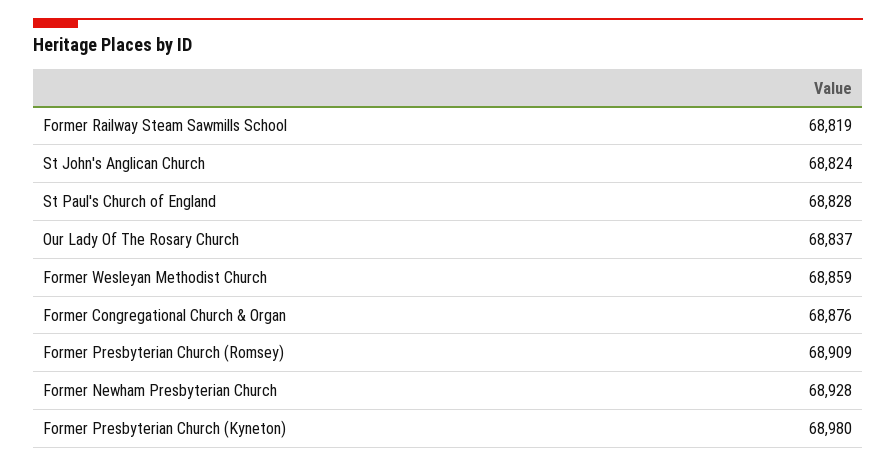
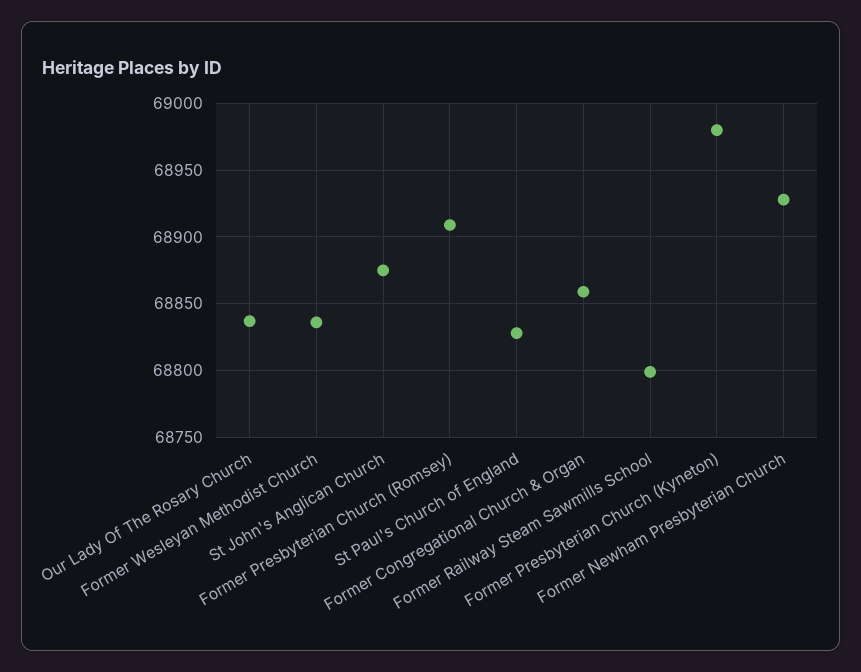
  {
-   "Former Railway Steam Sawmills School": 68819,
+   "Former Railway Steam Sawmills School": 68800,
-   "St John's Anglican Church": 68824,
+   "St John's Anglican Church": 68875,
    "St Paul's Church of England": 68828,
    "Our Lady Of The Rosary Church": 68837,
-   "Former Wesleyan Methodist Church": 68859,
+   "Former Wesleyan Methodist Church": 68835,
-   "Former Congregational Church & Organ": 68876,
+   "Former Congregational Church & Organ": 68860,
    "Former Presbyterian Church (Romsey)": 68909,
    "Former Newham Presbyterian Church": 68928,
    "Former Presbyterian Church (Kyneton)": 68980
  }

